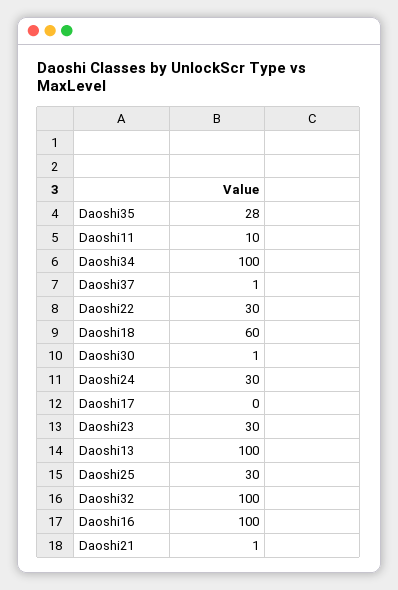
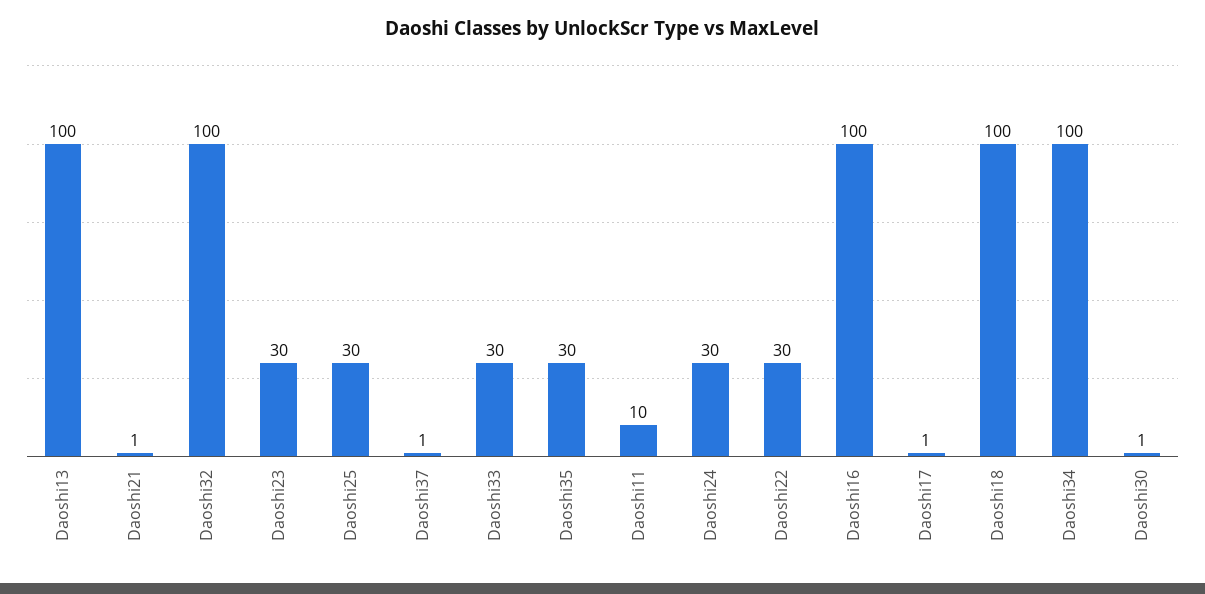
  {
-   "Daoshi35": 28,
+   "Daoshi35": 30,
    "Daoshi11": 10,
    "Daoshi34": 100,
    "Daoshi37": 1,
    "Daoshi22": 30,
-   "Daoshi18": 60,
+   "Daoshi18": 100,
    "Daoshi30": 1,
    "Daoshi24": 30,
-   "Daoshi17": 0,
+   "Daoshi17": 1,
    "Daoshi23": 30,
    "Daoshi13": 100,
    "Daoshi25": 30,
    "Daoshi32": 100,
    "Daoshi16": 100,
-   "Daoshi21": 1
+   "Daoshi21": 1,
+   "Daoshi33": 30
  }

